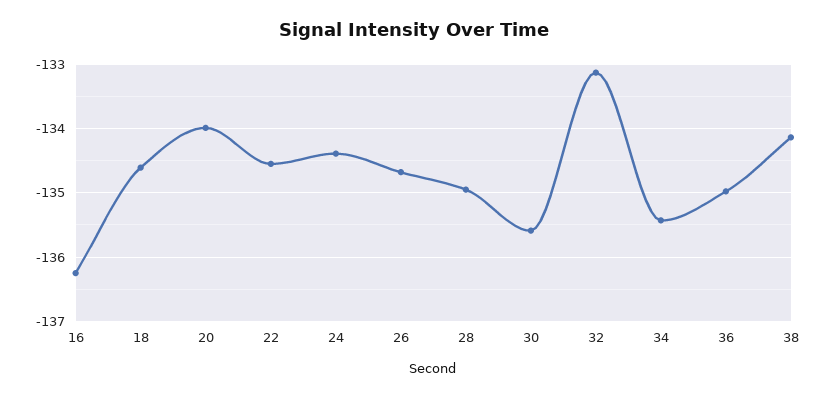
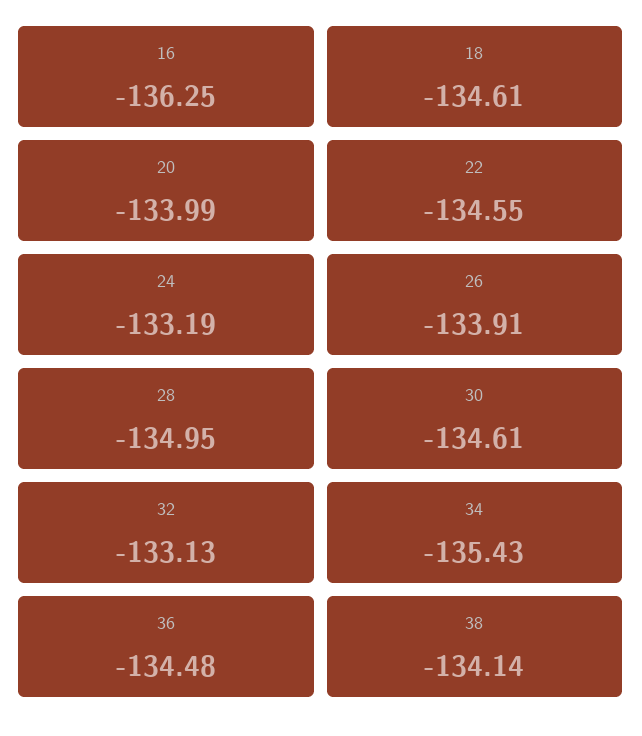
  {
    "16": -136.25,
    "18": -134.61,
    "20": -133.99,
    "22": -134.55,
-   "24": -134.4,
+   "24": -133.19,
-   "26": -134.7,
+   "26": -133.91,
    "28": -134.95,
-   "30": -135.6,
+   "30": -134.61,
    "32": -133.13,
    "34": -135.43,
-   "36": -135,
+   "36": -134.48,
    "38": -134.14
  }

